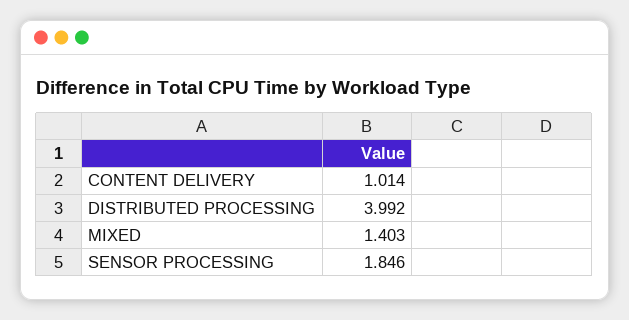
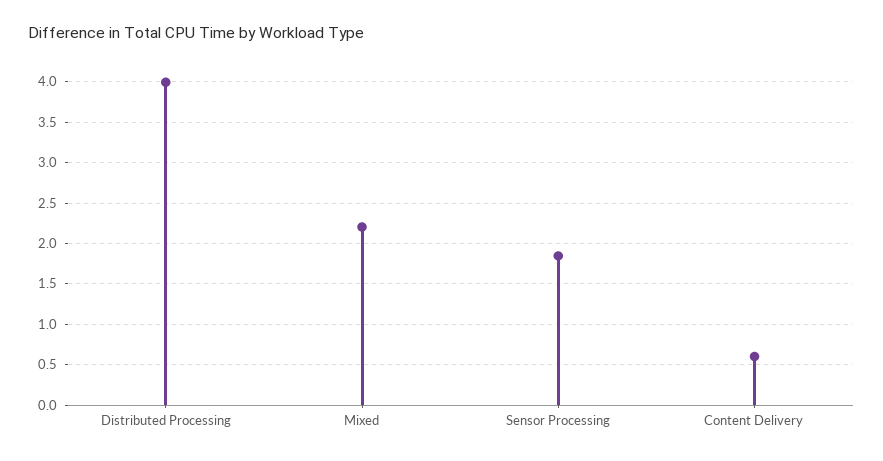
  {
-   "CONTENT DELIVERY": 1.014,
+   "CONTENT DELIVERY": 0.6,
    "DISTRIBUTED PROCESSING": 3.992,
-   "MIXED": 1.403,
+   "MIXED": 2.2,
    "SENSOR PROCESSING": 1.846
  }

